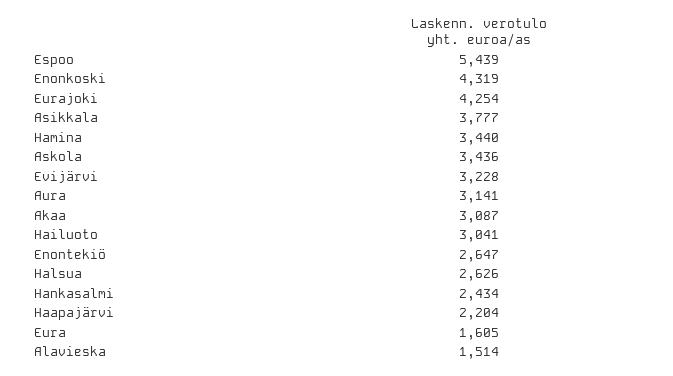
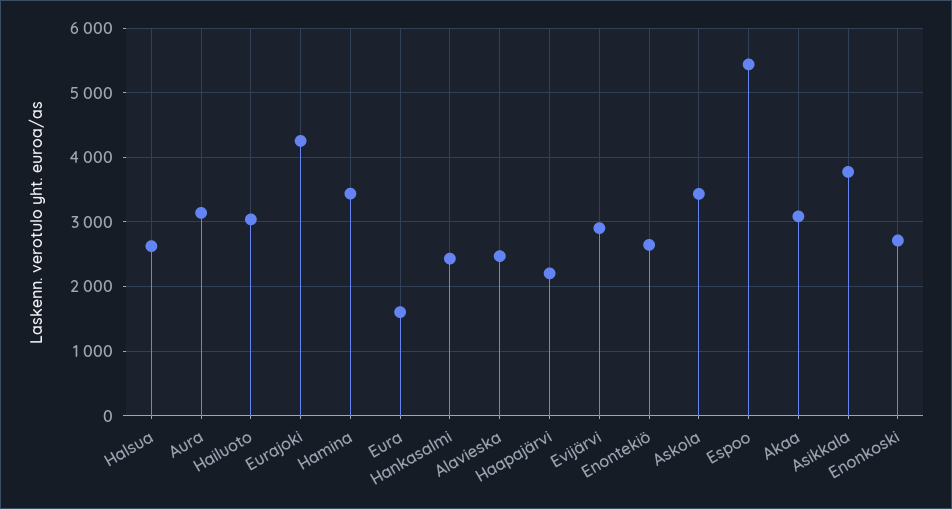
  {
    "Espoo": 5439,
-   "Enonkoski": 4319,
+   "Enonkoski": 2700,
    "Eurajoki": 4254,
    "Asikkala": 3777,
    "Hamina": 3440,
    "Askola": 3436,
-   "Evijärvi": 3228,
+   "Evijärvi": 2900,
    "Aura": 3141,
    "Akaa": 3087,
    "Hailuoto": 3041,
    "Enontekiö": 2647,
    "Halsua": 2626,
    "Hankasalmi": 2434,
    "Haapajärvi": 2204,
    "Eura": 1605,
-   "Alavieska": 1514
+   "Alavieska": 2500
  }

